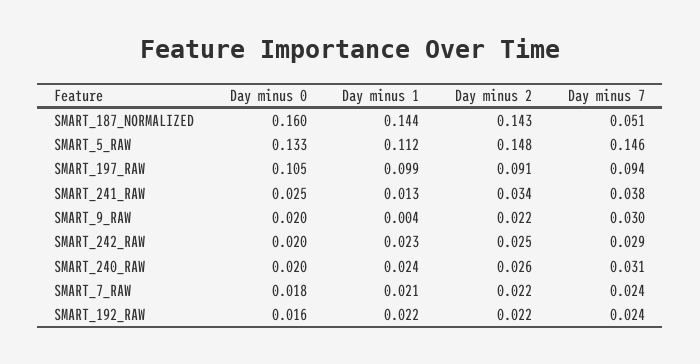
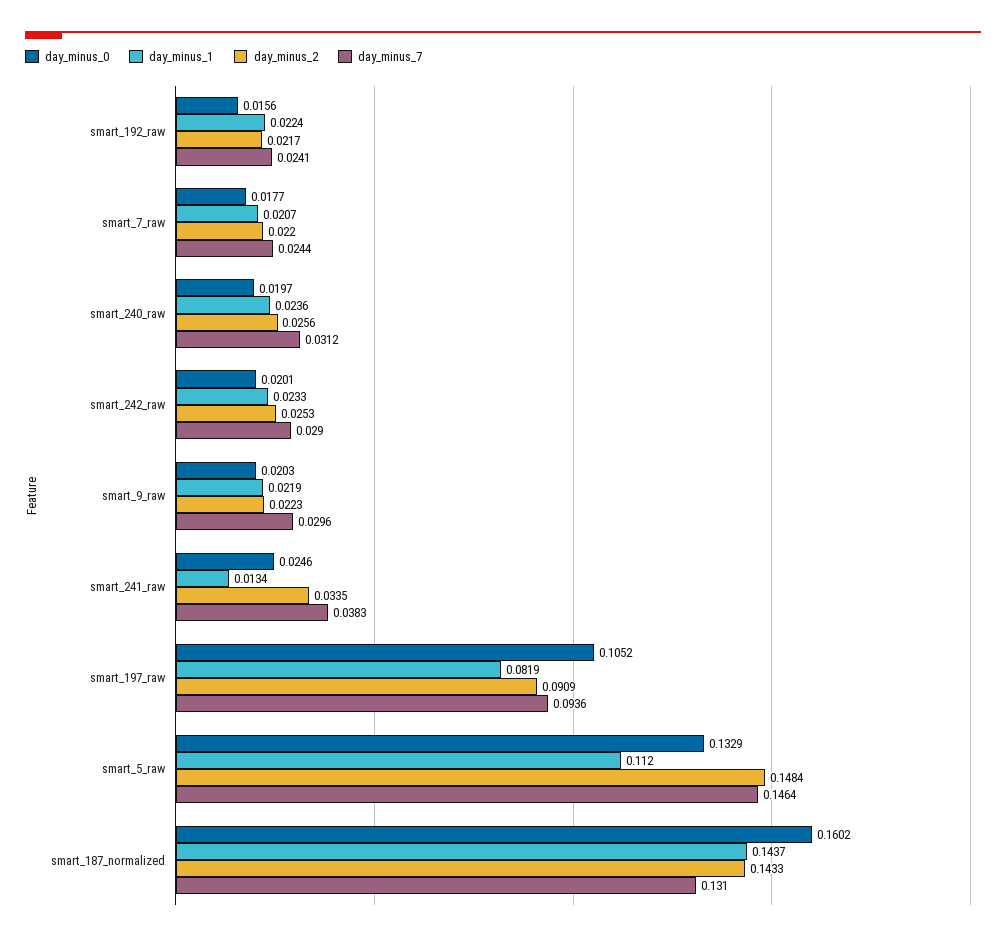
  {
    "Day minus 0": {
      "SMART_187_NORMALIZED": 0.1602,
      "SMART_5_RAW": 0.1329,
      "SMART_197_RAW": 0.1052,
      "SMART_241_RAW": 0.0246,
      "SMART_9_RAW": 0.0203,
      "SMART_242_RAW": 0.0201,
      "SMART_240_RAW": 0.0197,
      "SMART_7_RAW": 0.0177,
      "SMART_192_RAW": 0.0156
    },
    "Day minus 1": {
      "SMART_187_NORMALIZED": 0.1437,
      "SMART_5_RAW": 0.112,
-     "SMART_197_RAW": 0.099,
+     "SMART_197_RAW": 0.0819,
      "SMART_241_RAW": 0.0134,
-     "SMART_9_RAW": 0.004,
+     "SMART_9_RAW": 0.0219,
      "SMART_242_RAW": 0.0233,
      "SMART_240_RAW": 0.0236,
      "SMART_7_RAW": 0.0207,
      "SMART_192_RAW": 0.0224
    },
    "Day minus 2": {
      "SMART_187_NORMALIZED": 0.1433,
      "SMART_5_RAW": 0.1484,
      "SMART_197_RAW": 0.0909,
      "SMART_241_RAW": 0.0335,
      "SMART_9_RAW": 0.0223,
      "SMART_242_RAW": 0.0253,
      "SMART_240_RAW": 0.0256,
      "SMART_7_RAW": 0.022,
      "SMART_192_RAW": 0.0217
    },
    "Day minus 7": {
-     "SMART_187_NORMALIZED": 0.051,
+     "SMART_187_NORMALIZED": 0.131,
      "SMART_5_RAW": 0.1464,
      "SMART_197_RAW": 0.0936,
      "SMART_241_RAW": 0.0383,
      "SMART_9_RAW": 0.0296,
      "SMART_242_RAW": 0.029,
      "SMART_240_RAW": 0.0312,
      "SMART_7_RAW": 0.0244,
      "SMART_192_RAW": 0.0241
    }
  }

